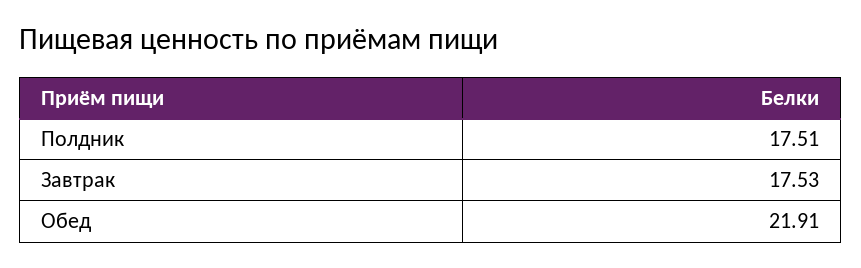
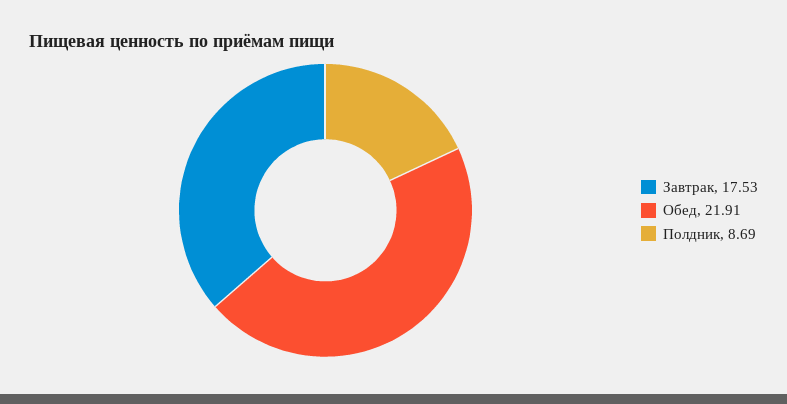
  {
-   "Полдник": 17.51,
+   "Полдник": 8.69,
    "Завтрак": 17.53,
    "Обед": 21.91
  }

